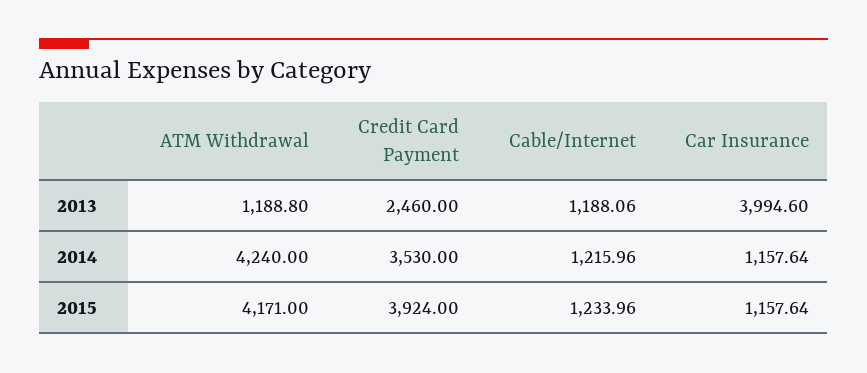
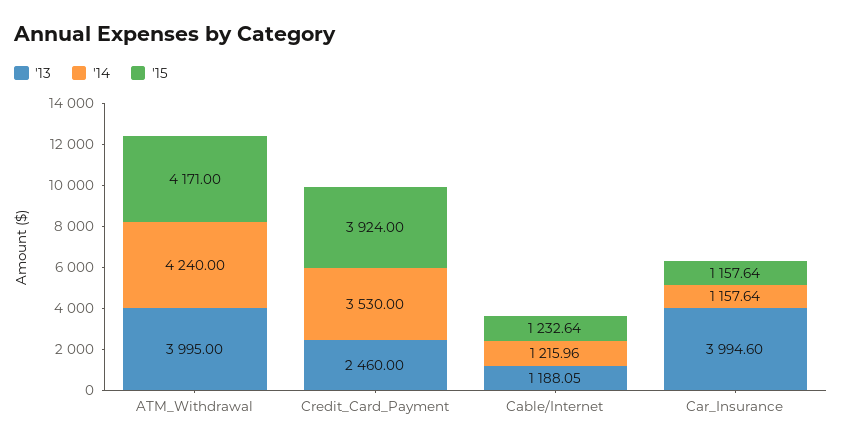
  {
    "2013": {
-     "ATM Withdrawal": 1188.8,
+     "ATM Withdrawal": 3995,
      "Credit Card Payment": 2460,
-     "Cable/Internet": 1188.06,
+     "Cable/Internet": 1188.05,
      "Car Insurance": 3994.6
    },
    "2014": {
      "ATM Withdrawal": 4240,
      "Credit Card Payment": 3530,
      "Cable/Internet": 1215.96,
      "Car Insurance": 1157.64
    },
    "2015": {
      "ATM Withdrawal": 4171,
      "Credit Card Payment": 3924,
-     "Cable/Internet": 1233.96,
+     "Cable/Internet": 1232.64,
      "Car Insurance": 1157.64
    }
  }

